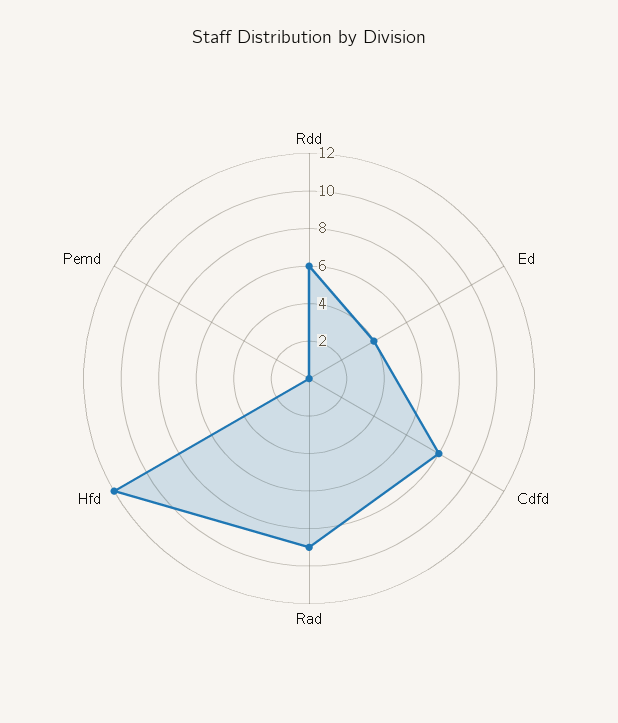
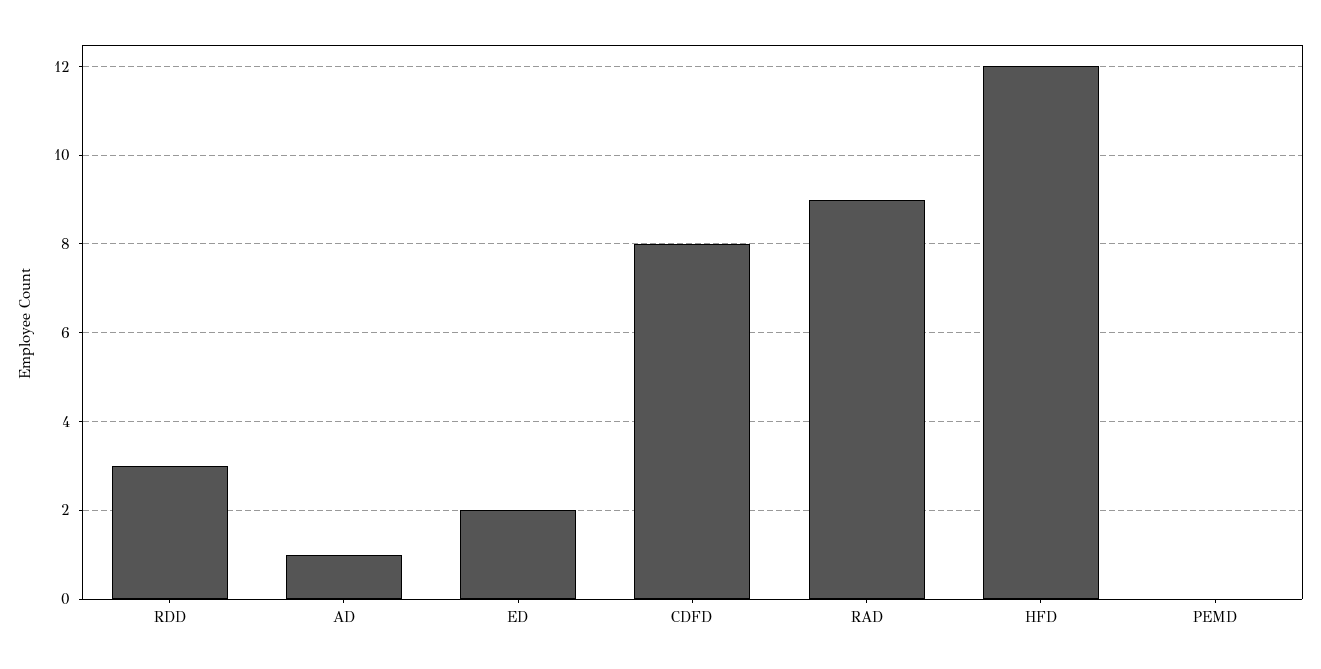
  {
-   "Rdd": 6,
+   "Rdd": 3,
-   "Ed": 4,
+   "Ed": 2,
    "Cdfd": 8,
    "Rad": 9,
    "Hfd": 12,
-   "Pemd": 0
+   "Pemd": 0,
+   "AD": 1
  }

